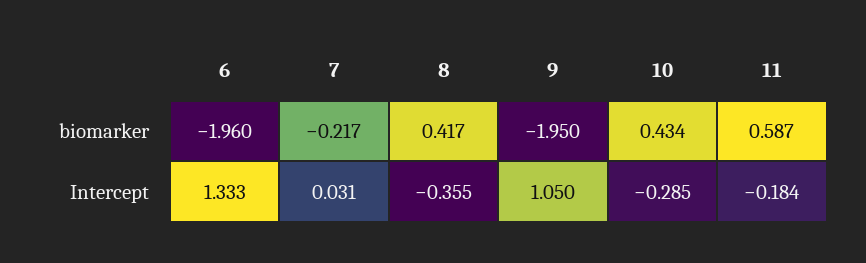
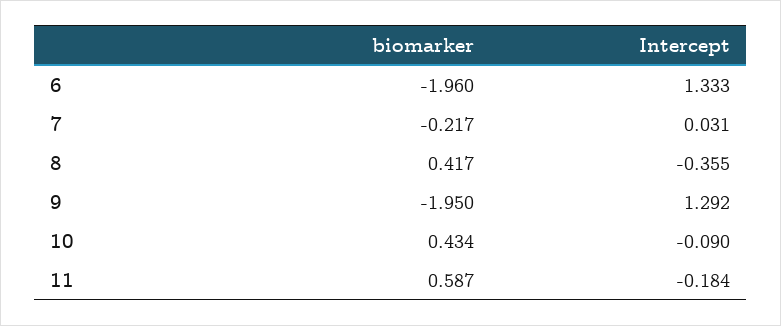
  {
    "6": {
      "biomarker": -1.96,
      "Intercept": 1.333
    },
    "7": {
      "biomarker": -0.217,
      "Intercept": 0.031
    },
    "8": {
      "biomarker": 0.417,
      "Intercept": -0.355
    },
    "9": {
      "biomarker": -1.95,
-     "Intercept": 1.05
+     "Intercept": 1.292
    },
    "10": {
      "biomarker": 0.434,
-     "Intercept": -0.285
+     "Intercept": -0.09
    },
    "11": {
      "biomarker": 0.587,
      "Intercept": -0.184
    }
  }

